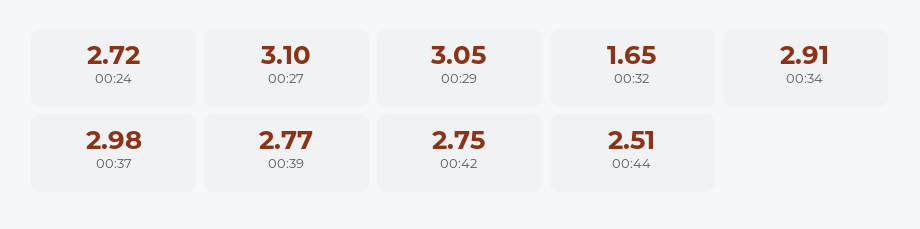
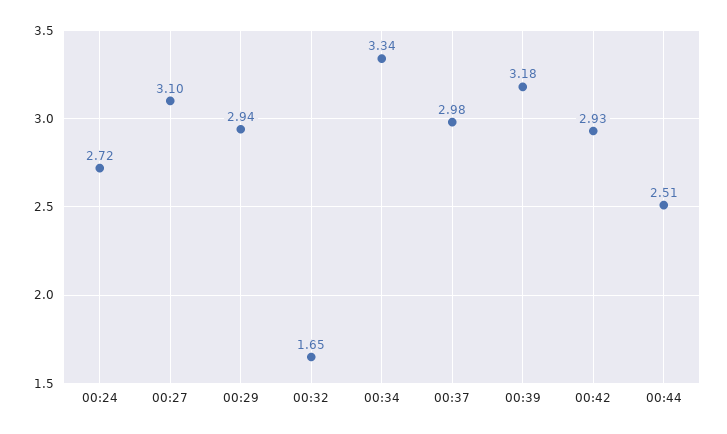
  {
    "00:24": 2.72,
    "00:27": 3.1,
-   "00:29": 3.05,
+   "00:29": 2.94,
    "00:32": 1.65,
-   "00:34": 2.91,
+   "00:34": 3.34,
    "00:37": 2.98,
-   "00:39": 2.77,
+   "00:39": 3.18,
-   "00:42": 2.75,
+   "00:42": 2.93,
    "00:44": 2.51
  }

